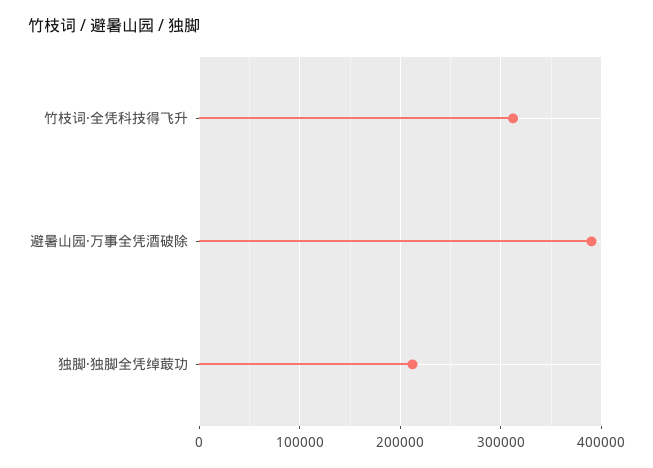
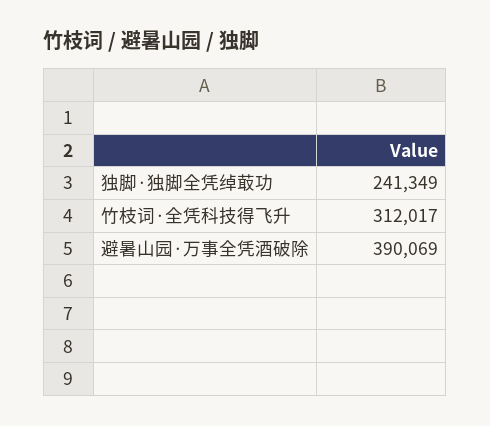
  {
    "竹枝词·全凭科技得飞升": 312017,
    "避暑山园·万事全凭酒破除": 390069,
-   "独脚·独脚全凭绰菆功": 210000
+   "独脚·独脚全凭绰菆功": 241349
  }

